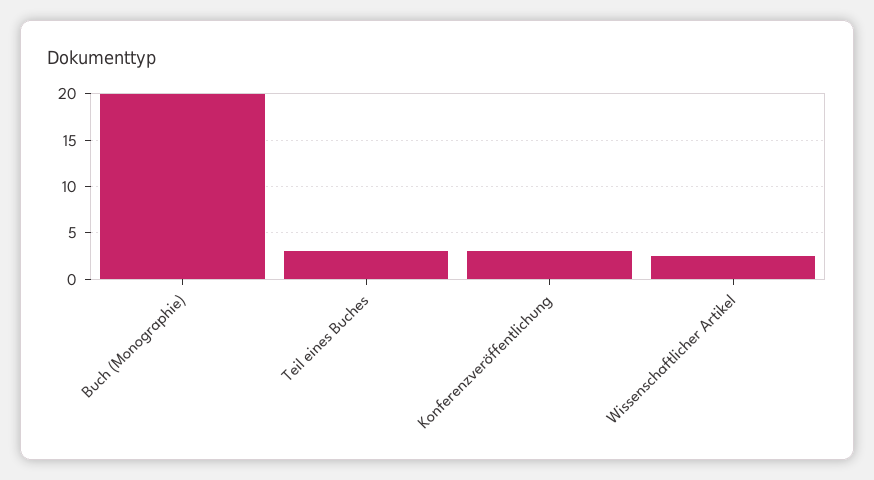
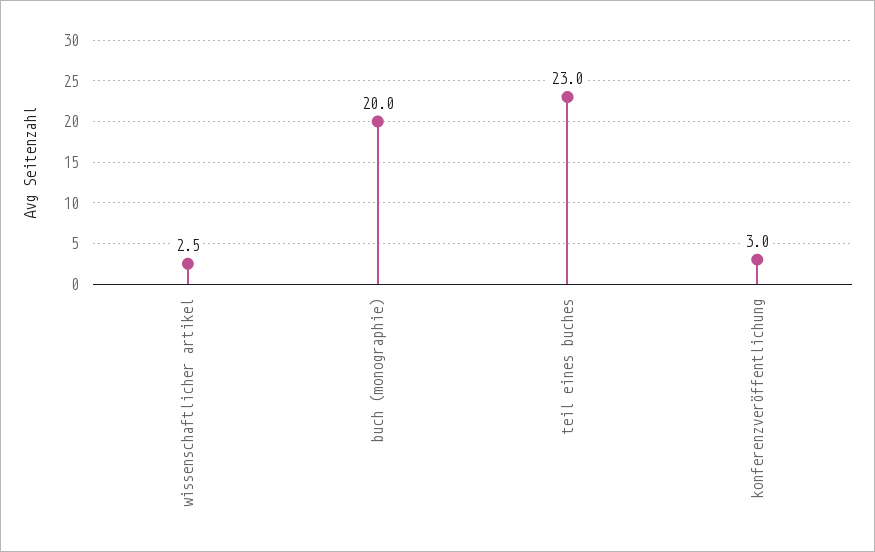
  {
    "Buch (Monographie)": 20,
-   "Teil eines Buches": 3,
+   "Teil eines Buches": 23,
    "Konferenzveröffentlichung": 3,
    "Wissenschaftlicher Artikel": 2.5
  }

